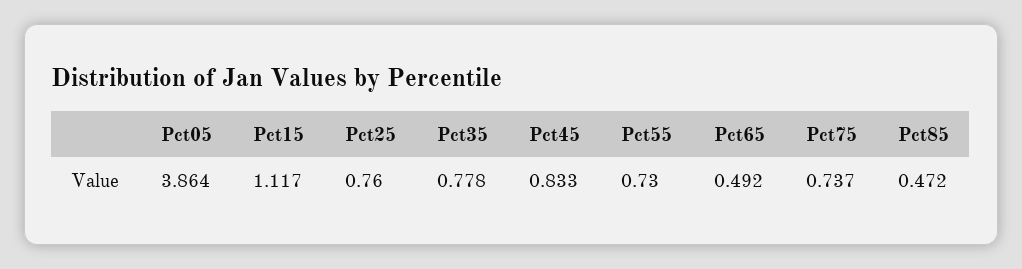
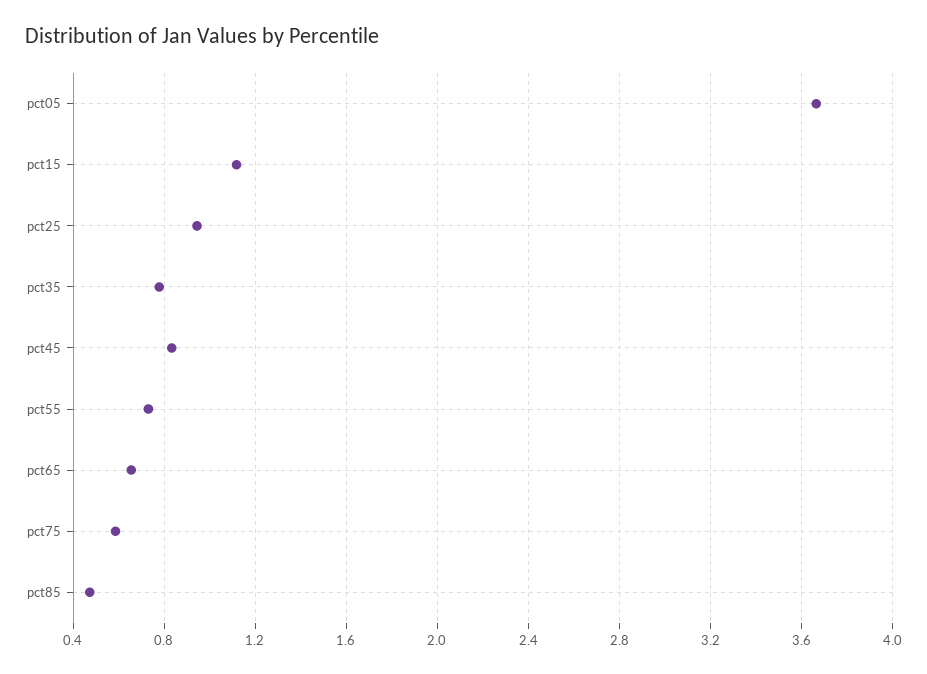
  {
-   "Pct05": 3.864,
+   "Pct05": 3.65,
    "Pct15": 1.117,
-   "Pct25": 0.76,
+   "Pct25": 0.95,
    "Pct35": 0.778,
    "Pct45": 0.833,
    "Pct55": 0.73,
-   "Pct65": 0.492,
+   "Pct65": 0.65,
-   "Pct75": 0.737,
+   "Pct75": 0.6,
    "Pct85": 0.472
  }

